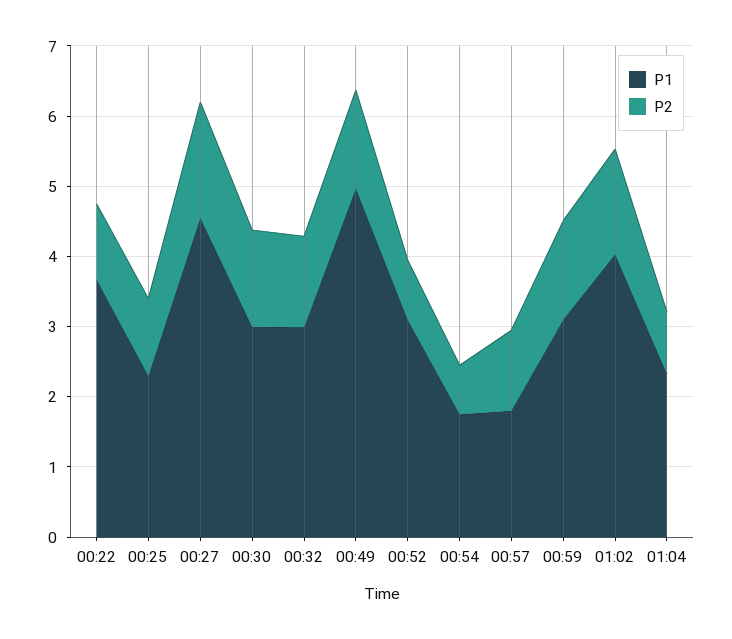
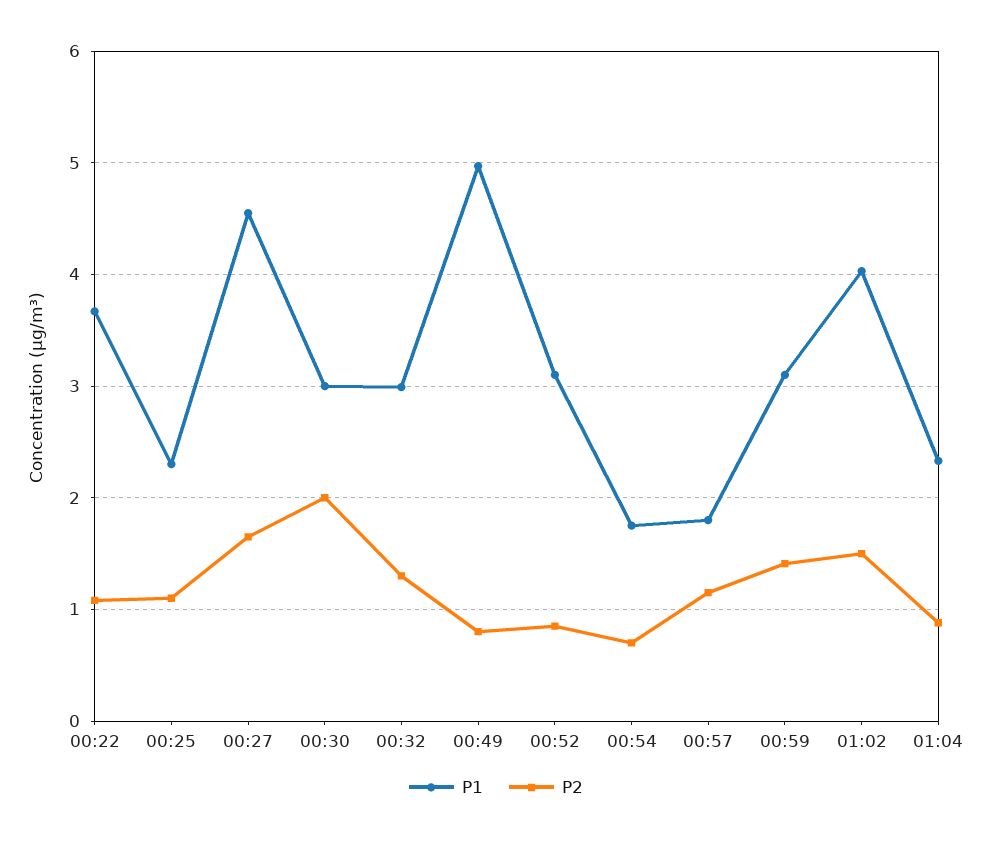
  {
    "P1": {
      "00:22": 3.7,
      "00:25": 2.3,
      "00:27": 4.6,
      "00:30": 3,
      "00:32": 3,
      "00:49": 5,
      "00:52": 3.1,
      "00:54": 1.8,
      "00:57": 1.8,
      "00:59": 3.1,
      "01:02": 4,
      "01:04": 2.3
    },
    "P2": {
      "00:22": 1.1,
      "00:25": 1.1,
      "00:27": 1.7,
-     "00:30": 1.4,
+     "00:30": 2,
      "00:32": 1.3,
-     "00:49": 1.4,
+     "00:49": 0.8,
      "00:52": 0.9,
      "00:54": 0.7,
      "00:57": 1.2,
      "00:59": 1.4,
      "01:02": 1.5,
      "01:04": 0.9
    }
  }

